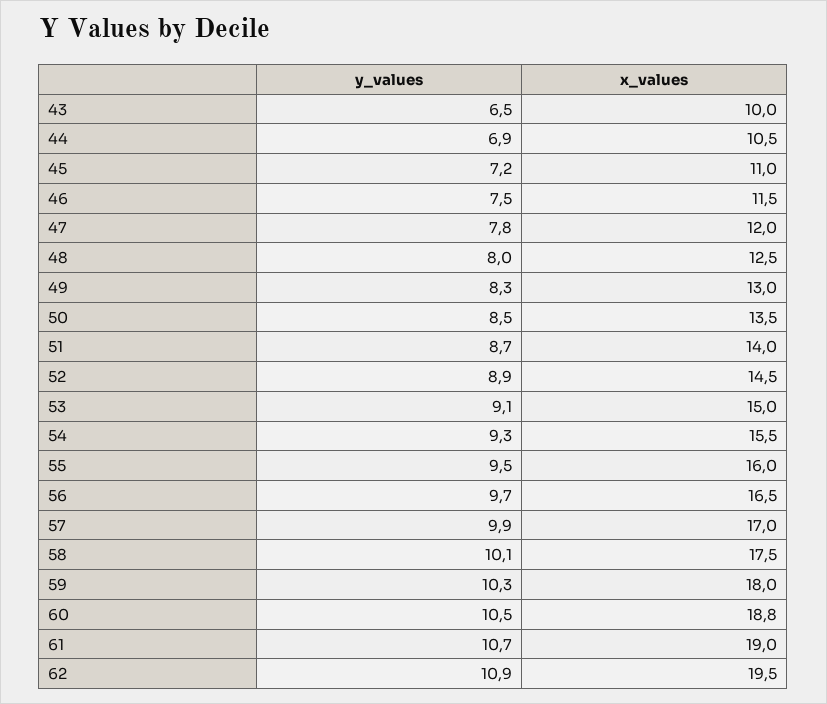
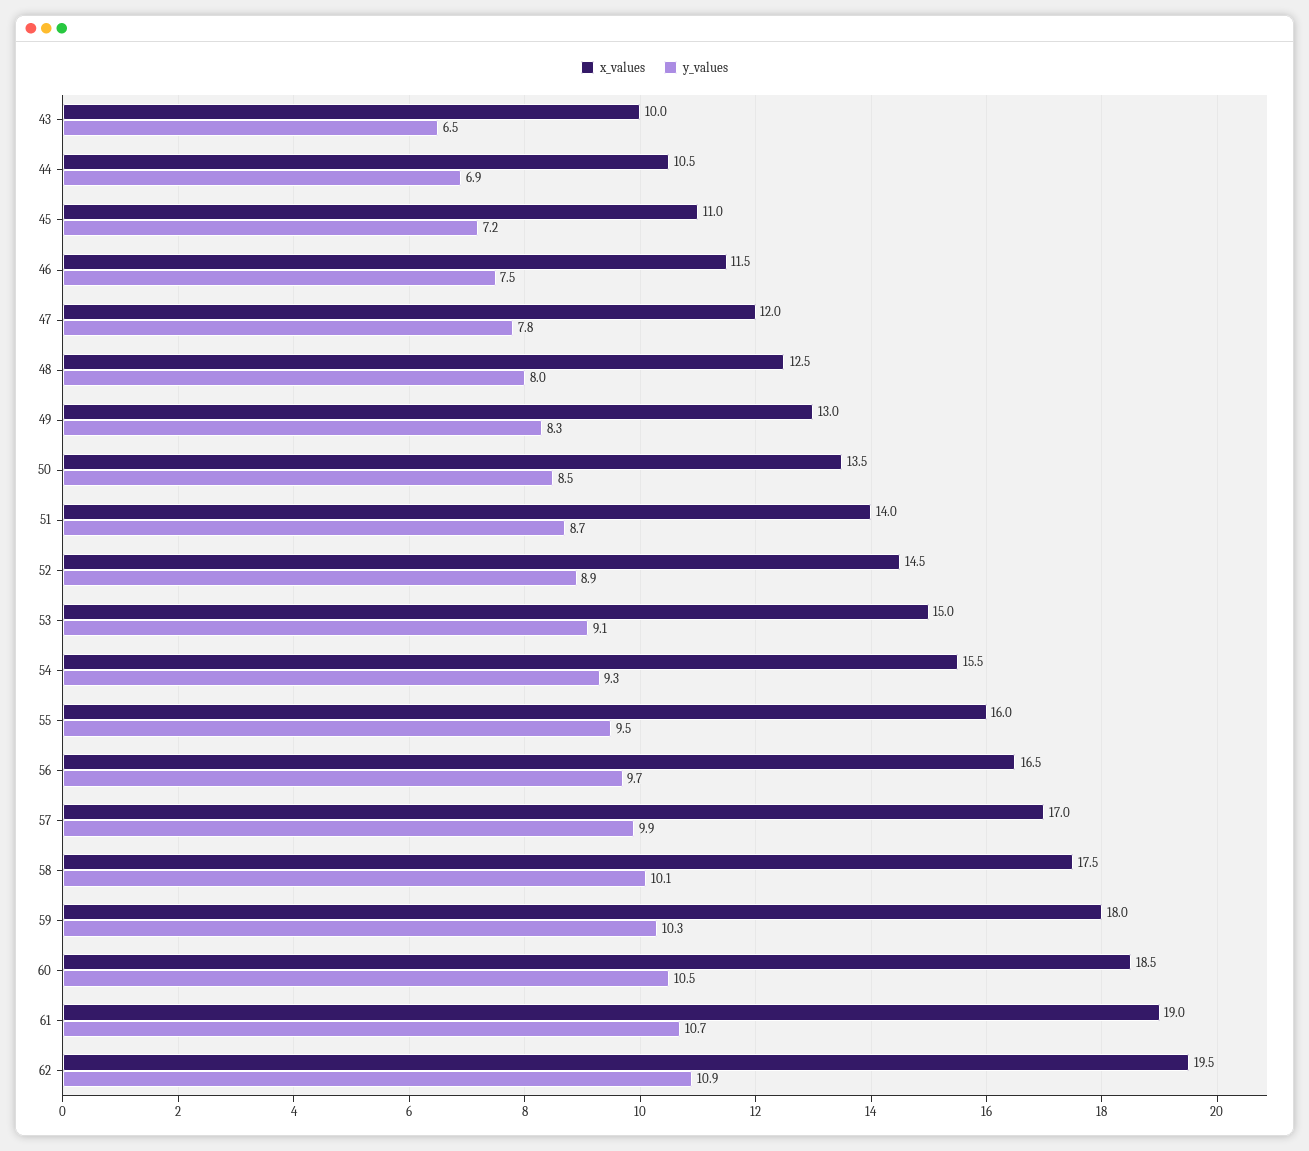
  {
    "y_values": {
      "43": 6.5,
      "44": 6.9,
      "45": 7.2,
      "46": 7.5,
      "47": 7.8,
      "48": 8,
      "49": 8.3,
      "50": 8.5,
      "51": 8.7,
      "52": 8.9,
      "53": 9.1,
      "54": 9.3,
      "55": 9.5,
      "56": 9.7,
      "57": 9.9,
      "58": 10.1,
      "59": 10.3,
      "60": 10.5,
      "61": 10.7,
      "62": 10.9
    },
    "x_values": {
      "43": 10,
      "44": 10.5,
      "45": 11,
      "46": 11.5,
      "47": 12,
      "48": 12.5,
      "49": 13,
      "50": 13.5,
      "51": 14,
      "52": 14.5,
      "53": 15,
      "54": 15.5,
      "55": 16,
      "56": 16.5,
      "57": 17,
      "58": 17.5,
      "59": 18,
-     "60": 18.8,
+     "60": 18.5,
      "61": 19,
      "62": 19.5
    }
  }

